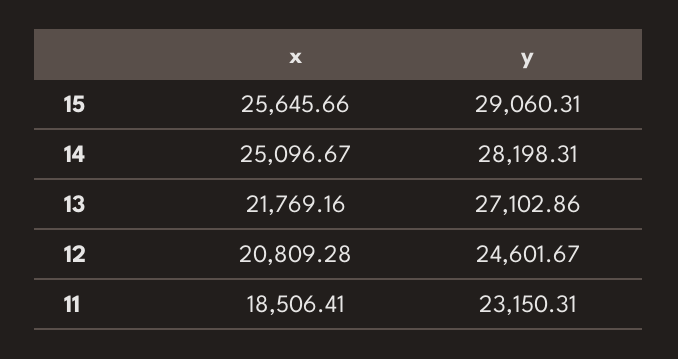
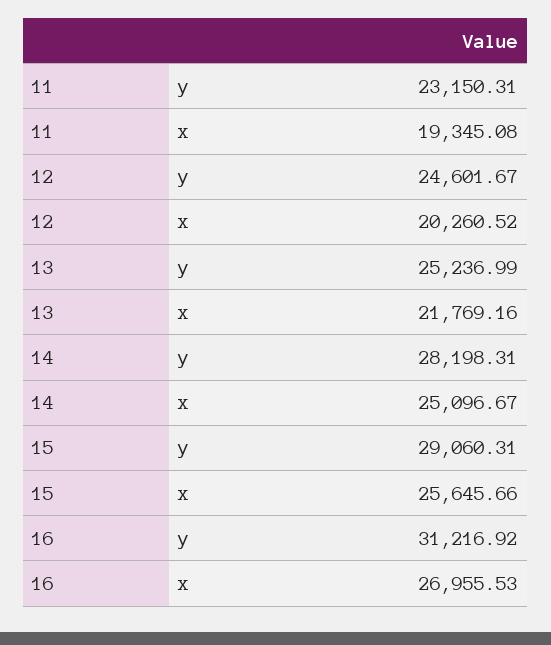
  {
    "x": {
      "15": 25645.66,
      "14": 25096.67,
      "13": 21769.16,
-     "12": 20809.28,
+     "12": 20260.52,
-     "11": 18506.41
+     "11": 19345.08,
+     "16": 26955.53
    },
    "y": {
      "15": 29060.31,
      "14": 28198.31,
-     "13": 27102.86,
+     "13": 25236.99,
      "12": 24601.67,
-     "11": 23150.31
+     "11": 23150.31,
+     "16": 31216.92
    }
  }

